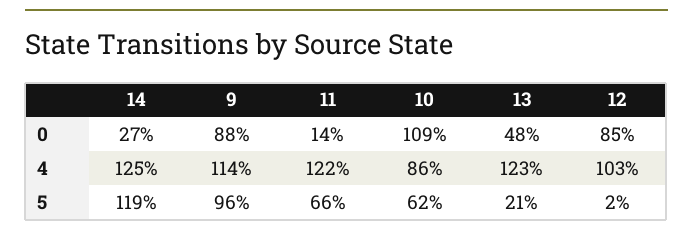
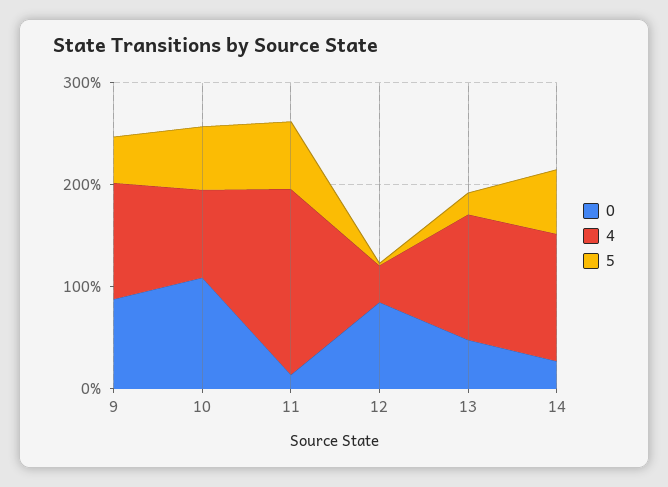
  {
    "0": {
      "14": 27,
      "9": 88,
      "11": 14,
      "10": 109,
      "13": 48,
      "12": 85
    },
    "4": {
      "14": 125,
      "9": 114,
-     "11": 122,
+     "11": 180,
      "10": 86,
      "13": 123,
-     "12": 103
+     "12": 40
    },
    "5": {
-     "14": 119,
+     "14": 60,
-     "9": 96,
+     "9": 40,
      "11": 66,
      "10": 62,
      "13": 21,
      "12": 2
    }
  }

